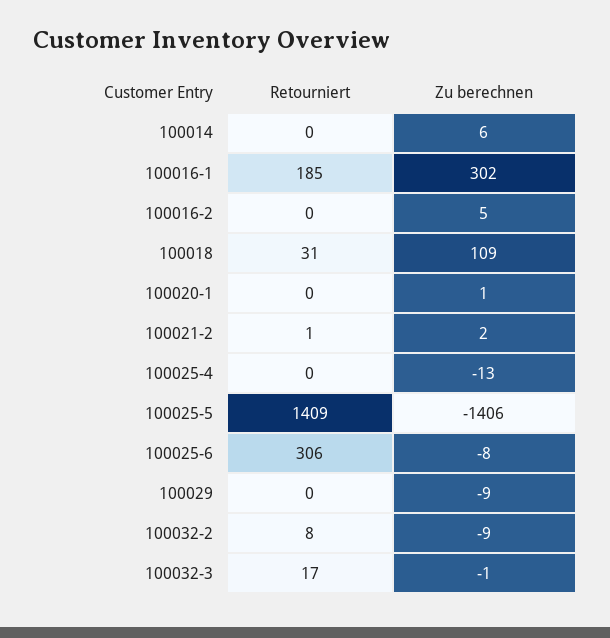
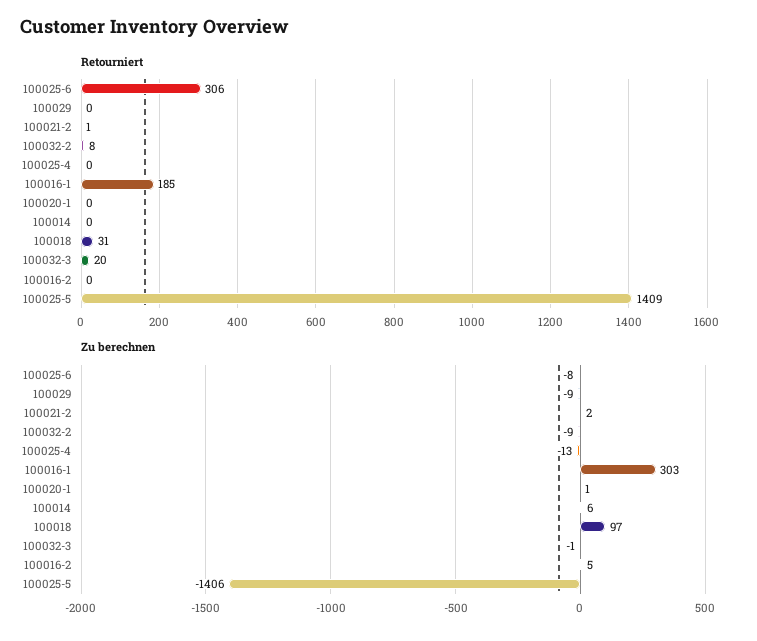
  {
    "Retourniert": {
      "100014": 0,
      "100016-1": 185,
      "100016-2": 0,
      "100018": 31,
      "100020-1": 0,
      "100021-2": 1,
      "100025-4": 0,
      "100025-5": 1409,
      "100025-6": 306,
      "100029": 0,
      "100032-2": 8,
-     "100032-3": 17
+     "100032-3": 20
    },
    "Zu berechnen": {
      "100014": 6,
-     "100016-1": 302,
+     "100016-1": 303,
      "100016-2": 5,
-     "100018": 109,
+     "100018": 97,
      "100020-1": 1,
      "100021-2": 2,
      "100025-4": -13,
      "100025-5": -1406,
      "100025-6": -8,
      "100029": -9,
      "100032-2": -9,
      "100032-3": -1
    }
  }

